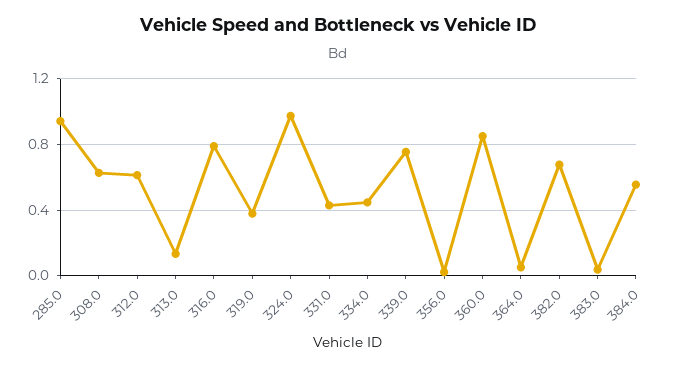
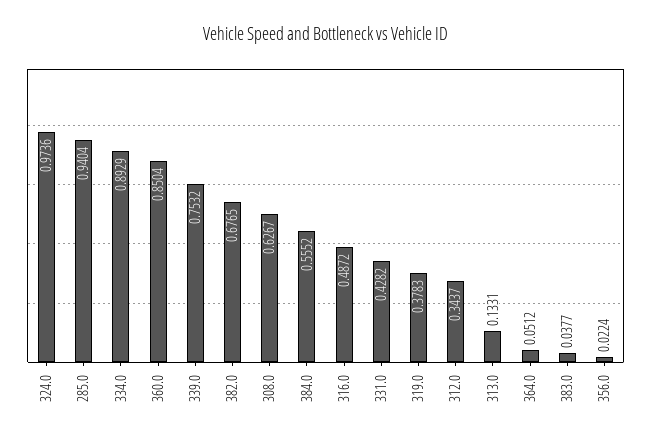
  {
    "285.0": 0.9404,
    "308.0": 0.6267,
-   "312.0": 0.6,
+   "312.0": 0.3437,
    "313.0": 0.1331,
-   "316.0": 0.8,
+   "316.0": 0.4872,
    "319.0": 0.3783,
    "324.0": 0.9736,
    "331.0": 0.4282,
-   "334.0": 0.45,
+   "334.0": 0.8929,
    "339.0": 0.7532,
    "356.0": 0.0224,
    "360.0": 0.8504,
    "364.0": 0.0512,
    "382.0": 0.6765,
    "383.0": 0.0377,
    "384.0": 0.5552
  }

